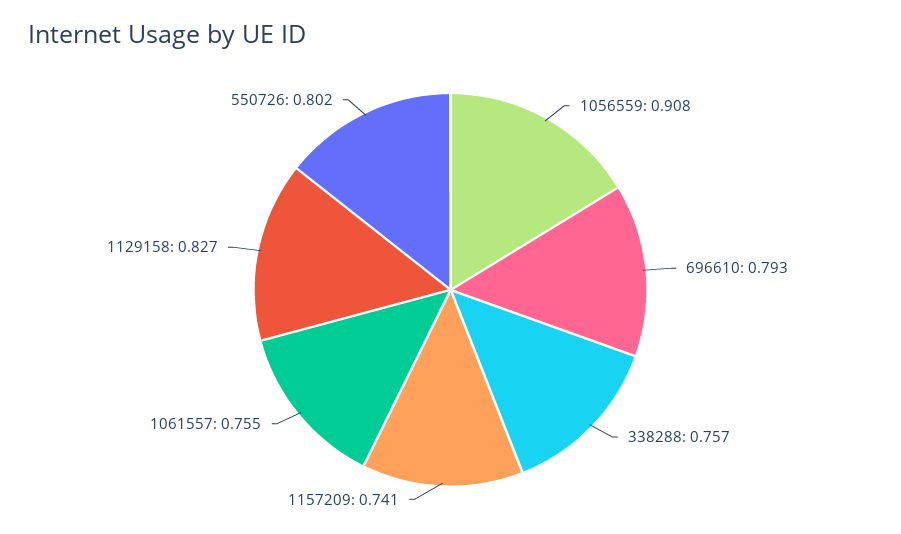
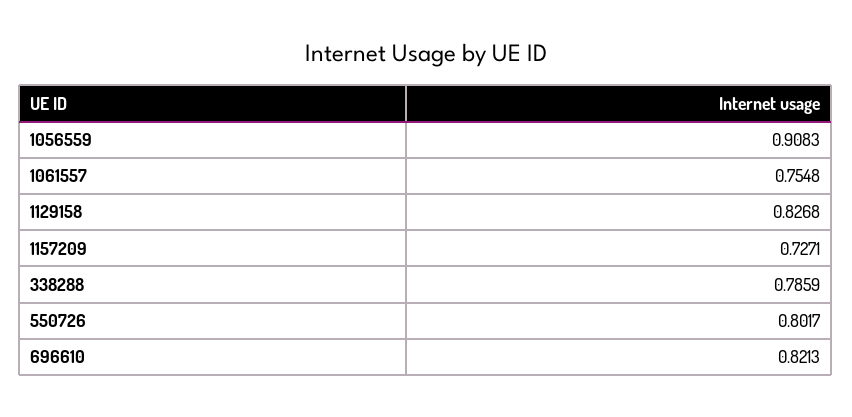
  {
    "1056559": 0.9083,
-   "696610": 0.793,
+   "696610": 0.8213,
-   "338288": 0.757,
+   "338288": 0.7859,
-   "1157209": 0.741,
+   "1157209": 0.7271,
    "1061557": 0.7548,
    "1129158": 0.8268,
    "550726": 0.8017
  }

